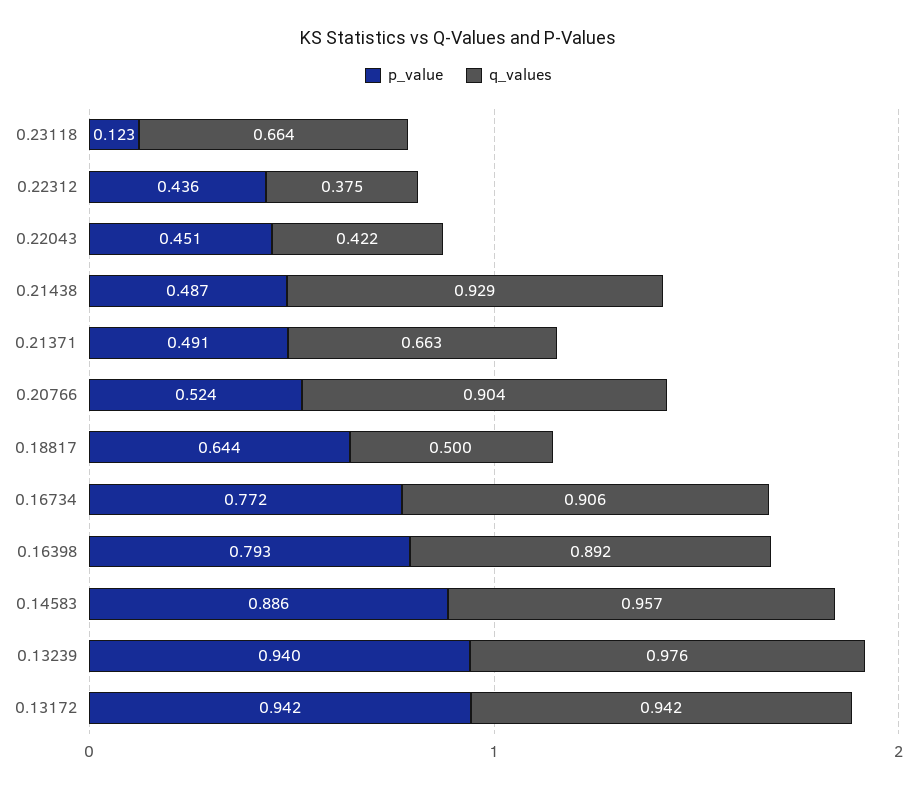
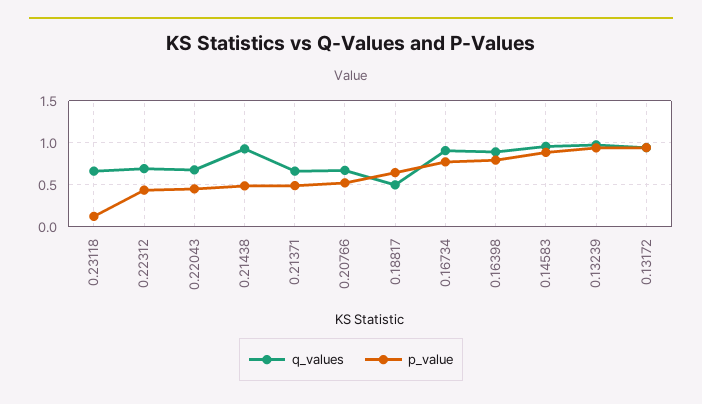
  {
    "p_value": {
      "0.23118": 0.123,
      "0.22312": 0.436,
      "0.22043": 0.451,
      "0.21438": 0.487,
      "0.21371": 0.491,
      "0.20766": 0.524,
      "0.18817": 0.644,
      "0.16734": 0.772,
      "0.16398": 0.793,
      "0.14583": 0.886,
      "0.13239": 0.94,
      "0.13172": 0.942
    },
    "q_values": {
      "0.23118": 0.664,
-     "0.22312": 0.375,
+     "0.22312": 0.7,
-     "0.22043": 0.422,
+     "0.22043": 0.7,
      "0.21438": 0.929,
      "0.21371": 0.663,
-     "0.20766": 0.904,
+     "0.20766": 0.7,
      "0.18817": 0.5,
      "0.16734": 0.906,
      "0.16398": 0.892,
      "0.14583": 0.957,
      "0.13239": 0.976,
      "0.13172": 0.942
    }
  }

